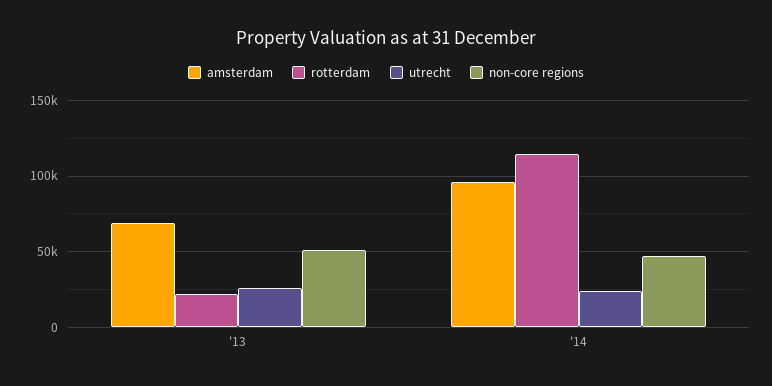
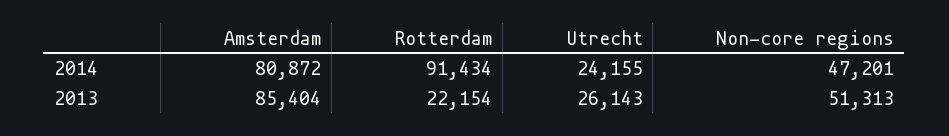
  {
    "amsterdam": {
-     "'13": 70000,
+     "'13": 85404,
-     "'14": 95000
+     "'14": 80872
    },
    "rotterdam": {
      "'13": 22154,
-     "'14": 115000
+     "'14": 91434
    },
    "utrecht": {
      "'13": 26143,
      "'14": 24155
    },
    "non-core regions": {
      "'13": 51313,
      "'14": 47201
    }
  }

